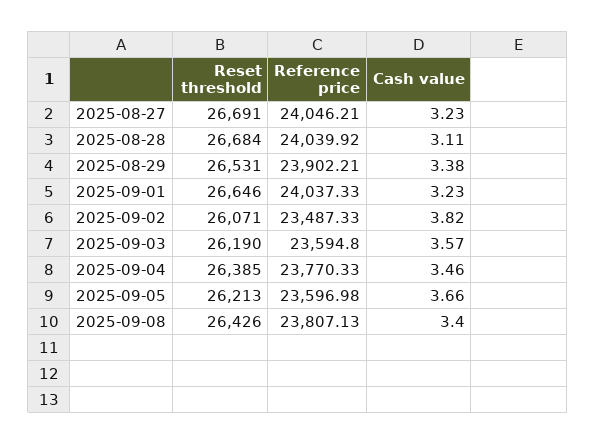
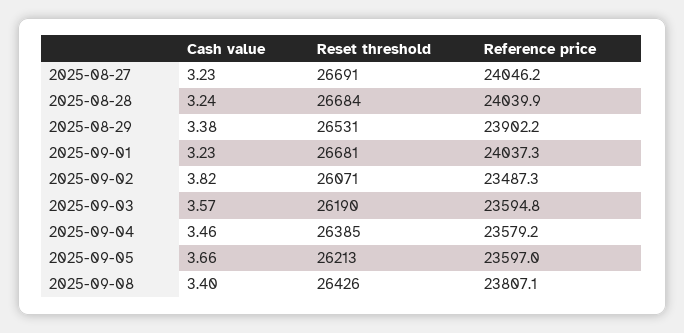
  {
    "Reset threshold": {
      "2025-08-27": 26691,
      "2025-08-28": 26684,
      "2025-08-29": 26531,
-     "2025-09-01": 26646,
+     "2025-09-01": 26681,
      "2025-09-02": 26071,
      "2025-09-03": 26190,
      "2025-09-04": 26385,
      "2025-09-05": 26213,
      "2025-09-08": 26426
    },
    "Reference price": {
      "2025-08-27": 24046.21,
      "2025-08-28": 24039.92,
      "2025-08-29": 23902.21,
      "2025-09-01": 24037.33,
      "2025-09-02": 23487.33,
      "2025-09-03": 23594.8,
-     "2025-09-04": 23770.33,
+     "2025-09-04": 23579.2,
      "2025-09-05": 23596.98,
      "2025-09-08": 23807.13
    },
    "Cash value": {
      "2025-08-27": 3.23,
-     "2025-08-28": 3.11,
+     "2025-08-28": 3.24,
      "2025-08-29": 3.38,
      "2025-09-01": 3.23,
      "2025-09-02": 3.82,
      "2025-09-03": 3.57,
      "2025-09-04": 3.46,
      "2025-09-05": 3.66,
      "2025-09-08": 3.4
    }
  }

